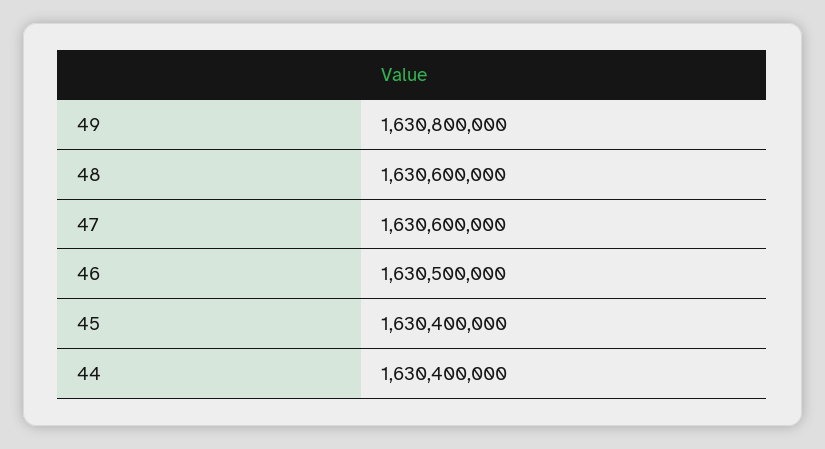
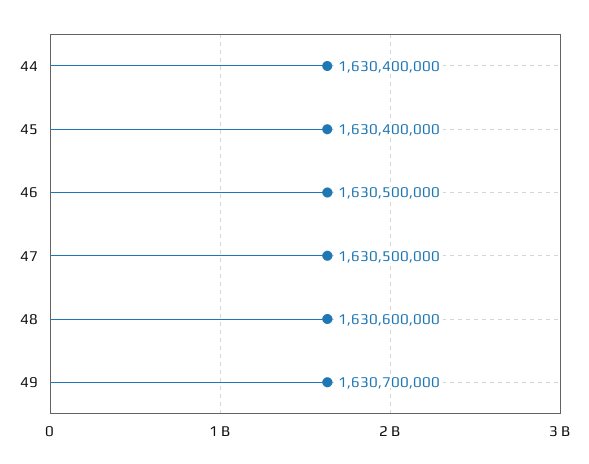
  {
-   "49": 1630800000,
+   "49": 1630700000,
    "48": 1630600000,
-   "47": 1630600000,
+   "47": 1630500000,
    "46": 1630500000,
    "45": 1630400000,
    "44": 1630400000
  }

